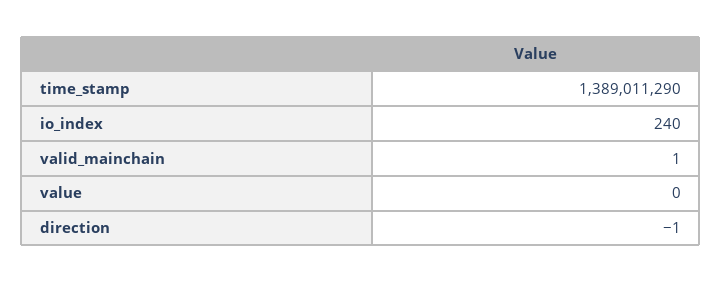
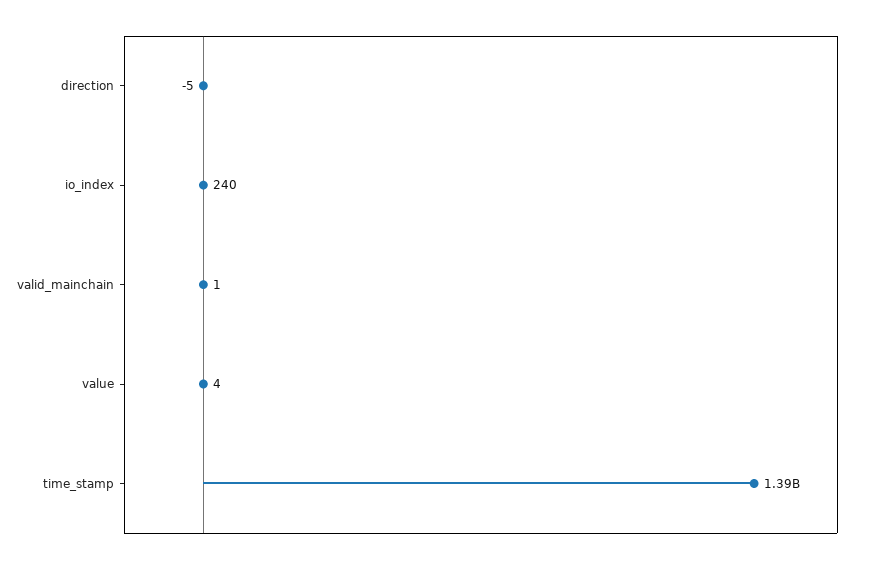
  {
    "time_stamp": 1389011290,
    "io_index": 240,
    "valid_mainchain": 1,
-   "value": 0,
+   "value": 4,
-   "direction": -1
+   "direction": -5
  }

